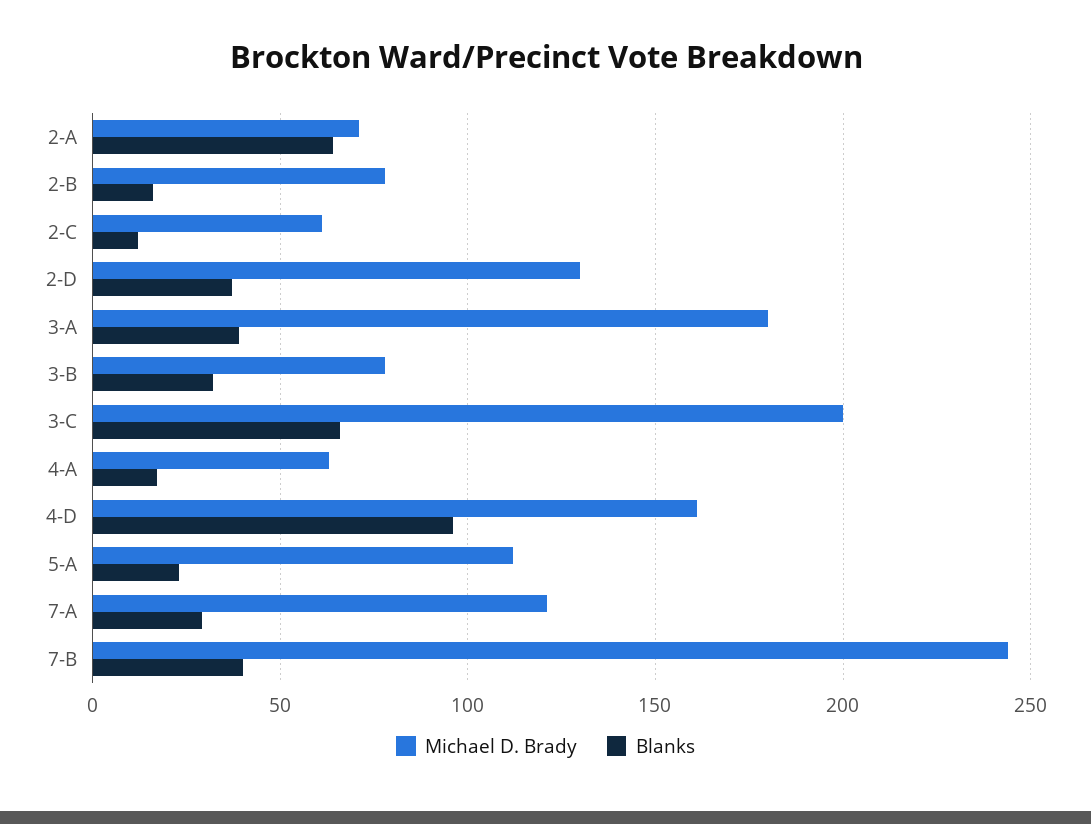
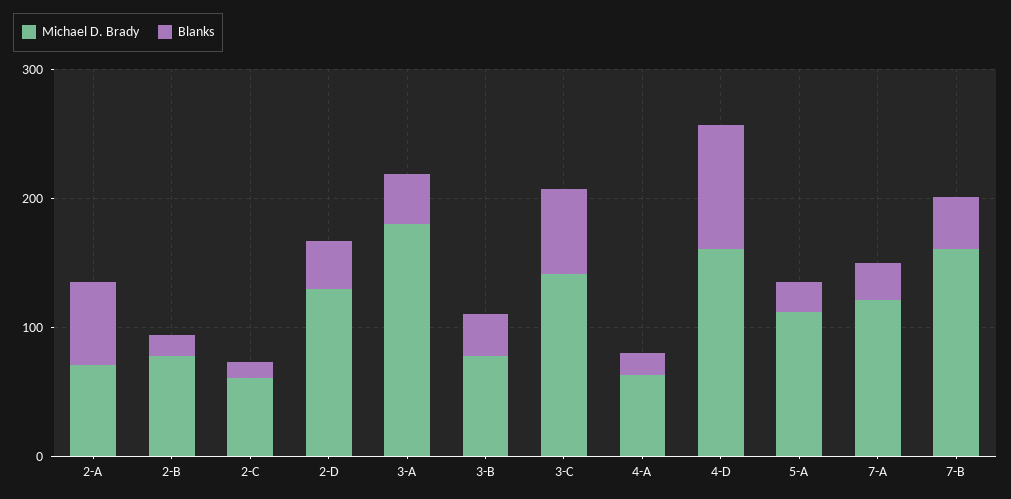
  {
    "Michael D. Brady": {
      "2-A": 70,
      "2-B": 80,
      "2-C": 60,
      "2-D": 130,
      "3-A": 180,
      "3-B": 80,
-     "3-C": 200,
+     "3-C": 140,
      "4-A": 65,
      "4-D": 160,
      "5-A": 110,
      "7-A": 120,
-     "7-B": 245
+     "7-B": 160
    },
    "Blanks": {
      "2-A": 65,
      "2-B": 15,
      "2-C": 10,
      "2-D": 35,
      "3-A": 40,
      "3-B": 30,
      "3-C": 65,
      "4-A": 15,
      "4-D": 95,
      "5-A": 25,
      "7-A": 30,
      "7-B": 40
    }
  }

